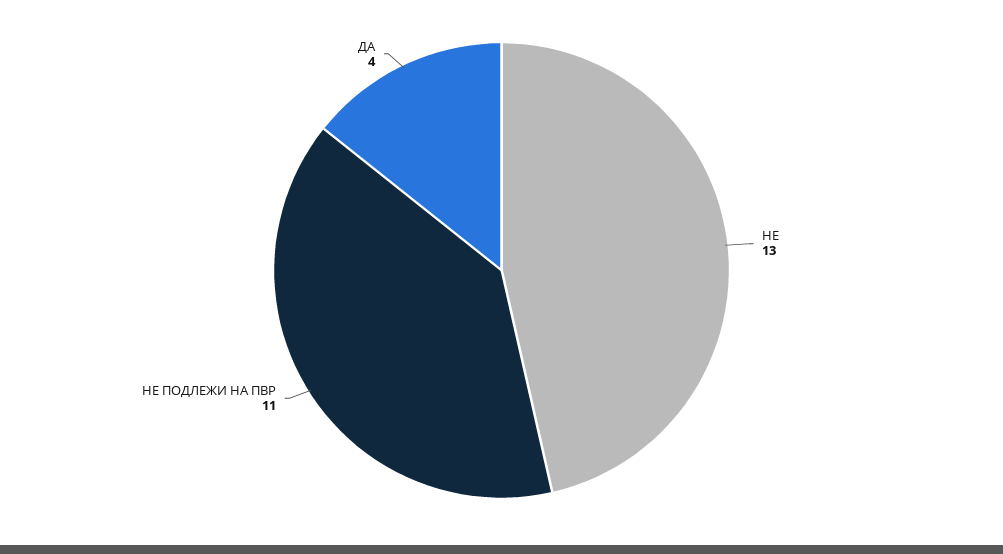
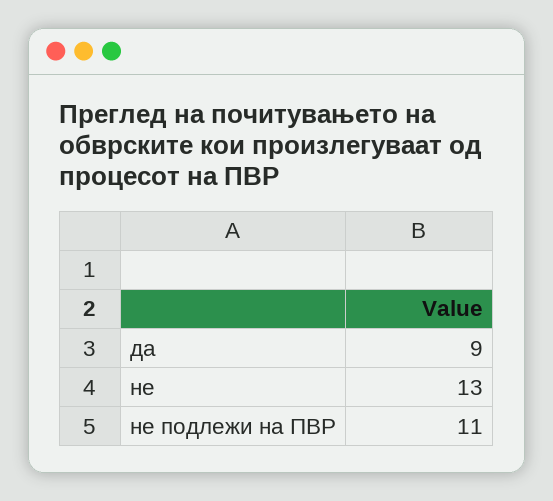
  {
    "НЕ": 13,
    "НЕ ПОДЛЕЖИ НА ПВР": 11,
-   "ДА": 4
+   "ДА": 9
  }

